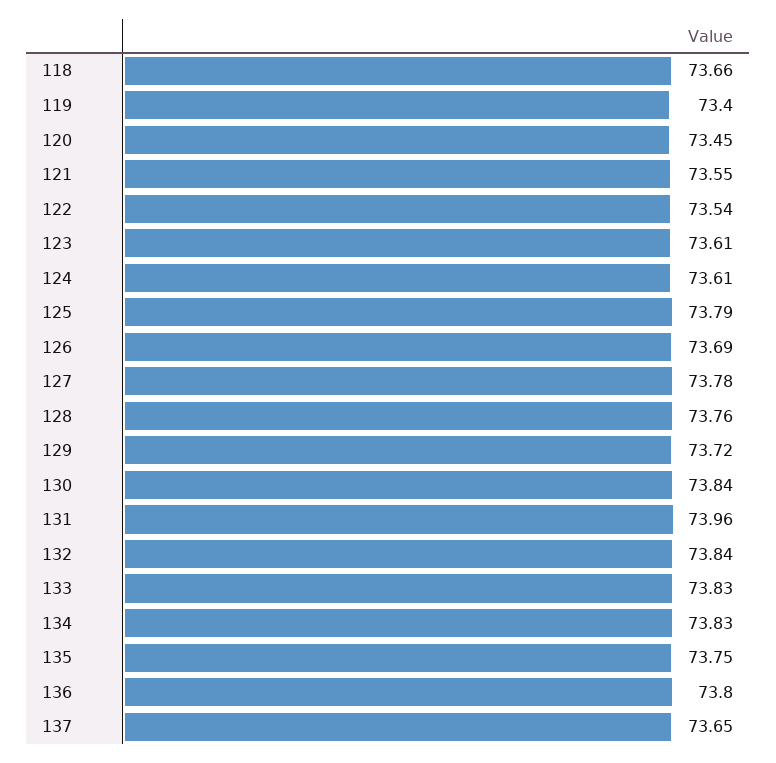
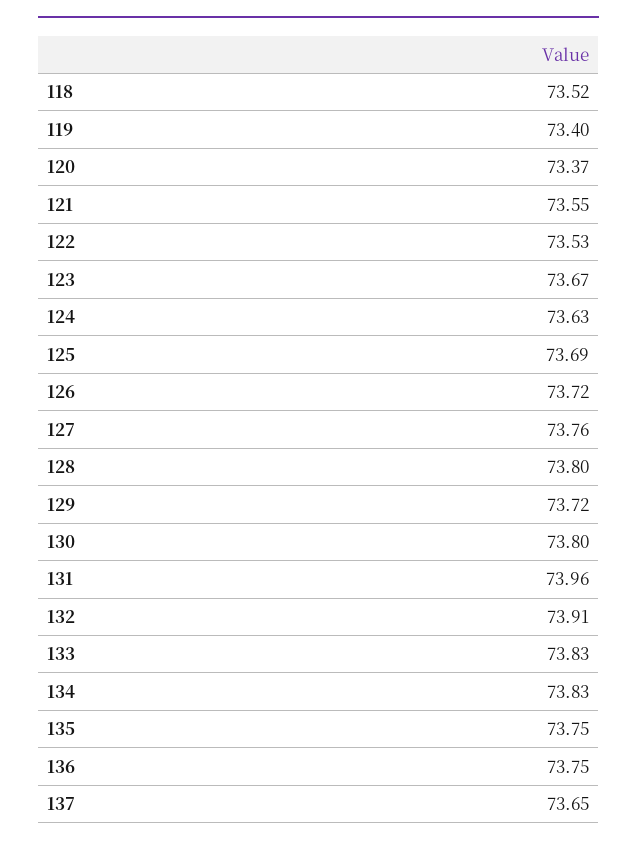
  {
-   "118": 73.66,
+   "118": 73.52,
    "119": 73.4,
-   "120": 73.45,
+   "120": 73.37,
    "121": 73.55,
-   "122": 73.54,
+   "122": 73.53,
-   "123": 73.61,
+   "123": 73.67,
-   "124": 73.61,
+   "124": 73.63,
-   "125": 73.79,
+   "125": 73.69,
-   "126": 73.69,
+   "126": 73.72,
-   "127": 73.78,
+   "127": 73.76,
-   "128": 73.76,
+   "128": 73.8,
    "129": 73.72,
-   "130": 73.84,
+   "130": 73.8,
    "131": 73.96,
-   "132": 73.84,
+   "132": 73.91,
    "133": 73.83,
    "134": 73.83,
    "135": 73.75,
-   "136": 73.8,
+   "136": 73.75,
    "137": 73.65
  }

